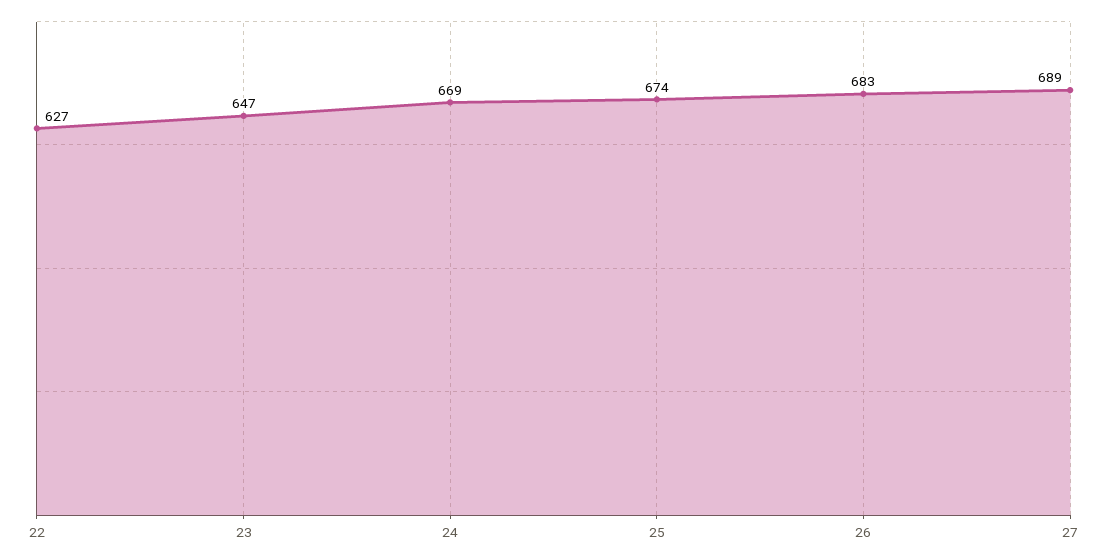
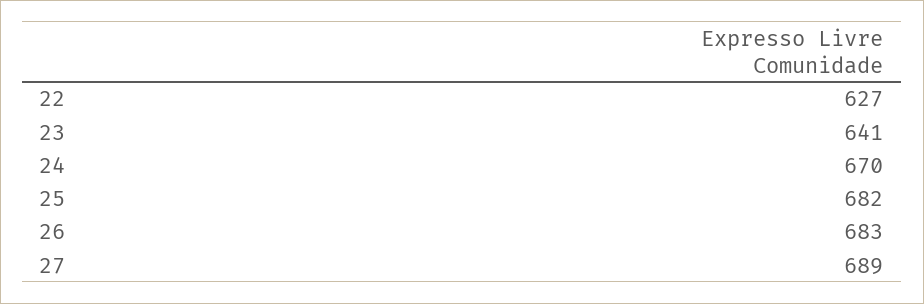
  {
    "22": 627,
-   "23": 647,
+   "23": 641,
-   "24": 669,
+   "24": 670,
-   "25": 674,
+   "25": 682,
    "26": 683,
    "27": 689
  }

